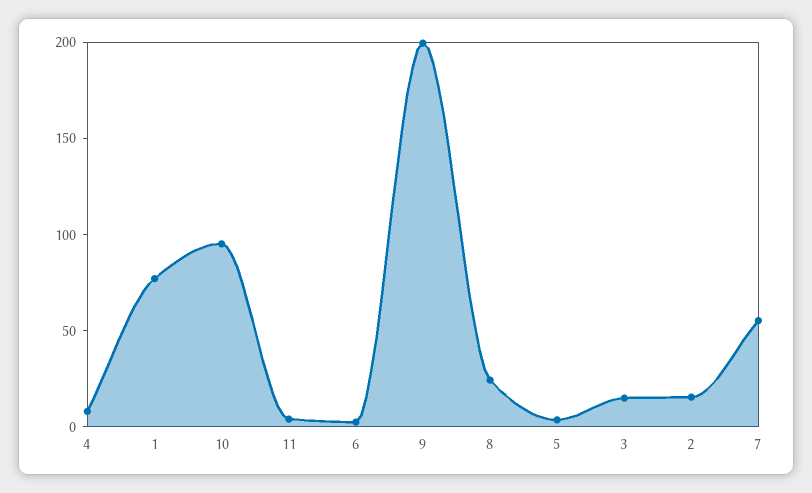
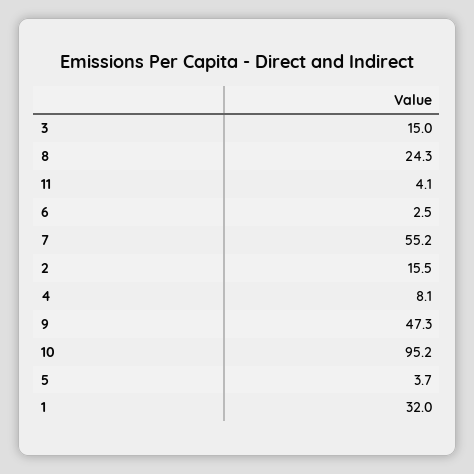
  {
    "4": 8.1,
-   "1": 80,
+   "1": 32,
    "10": 95.2,
    "11": 4.1,
    "6": 2.5,
-   "9": 200,
+   "9": 47.3,
    "8": 24.3,
    "5": 3.7,
    "3": 15,
    "2": 15.5,
    "7": 55.2
  }

